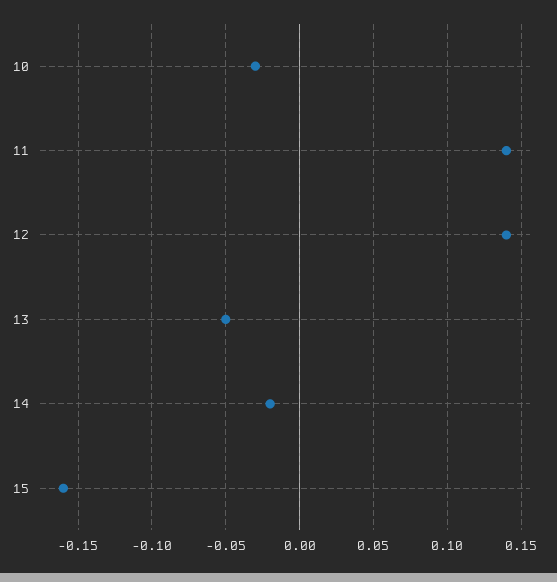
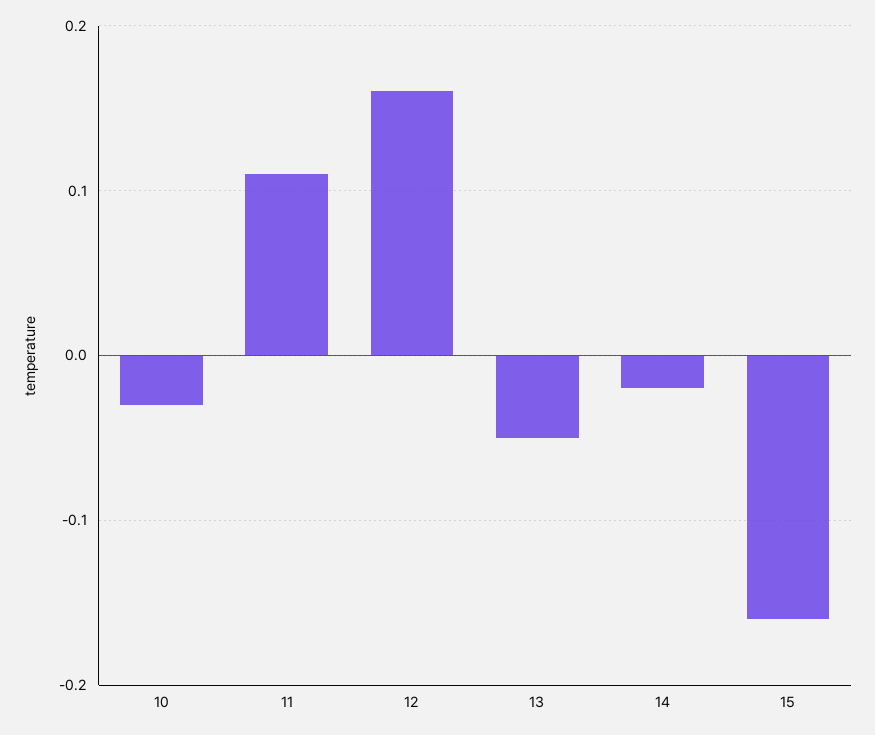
  {
    "10": -0.03,
-   "11": 0.14,
+   "11": 0.11,
-   "12": 0.14,
+   "12": 0.16,
    "13": -0.05,
    "14": -0.02,
    "15": -0.16
  }

